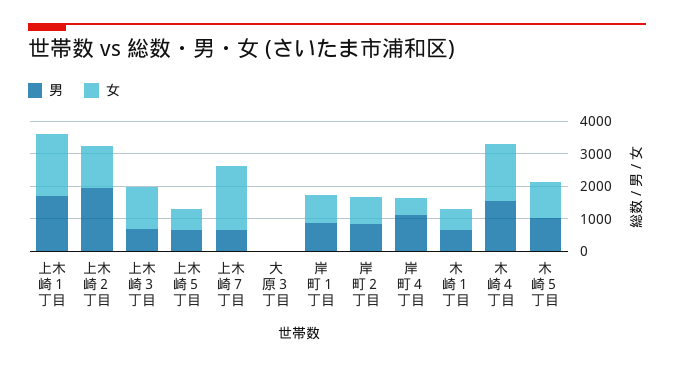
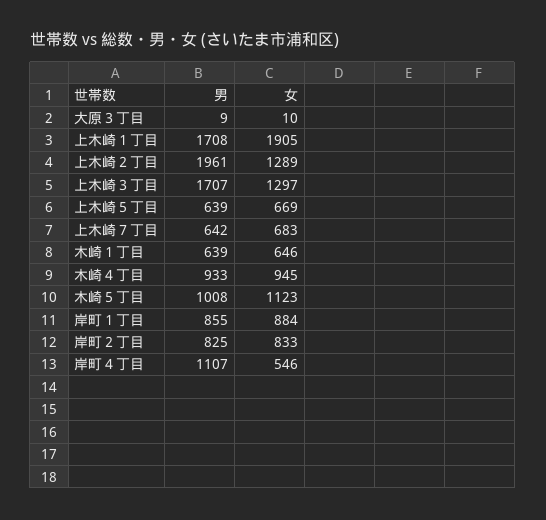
  {
    "男": {
      "上木崎１丁目": 1708,
      "上木崎２丁目": 1961,
-     "上木崎３丁目": 750,
+     "上木崎３丁目": 1707,
      "上木崎５丁目": 639,
      "上木崎７丁目": 642,
      "大原３丁目": 9,
      "岸町１丁目": 855,
      "岸町２丁目": 825,
      "岸町４丁目": 1107,
      "木崎１丁目": 639,
-     "木崎４丁目": 1500,
+     "木崎４丁目": 933,
      "木崎５丁目": 1008
    },
    "女": {
      "上木崎１丁目": 1905,
      "上木崎２丁目": 1289,
      "上木崎３丁目": 1297,
      "上木崎５丁目": 669,
-     "上木崎７丁目": 2000,
+     "上木崎７丁目": 683,
      "大原３丁目": 10,
      "岸町１丁目": 884,
      "岸町２丁目": 833,
      "岸町４丁目": 546,
      "木崎１丁目": 646,
-     "木崎４丁目": 1750,
+     "木崎４丁目": 945,
      "木崎５丁目": 1123
    }
  }

